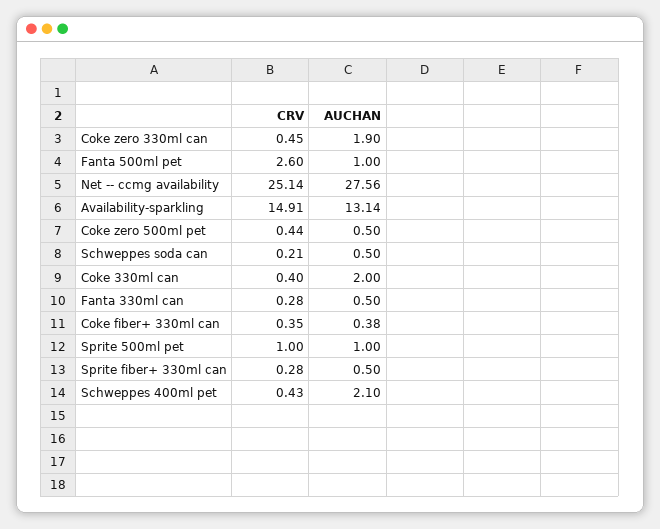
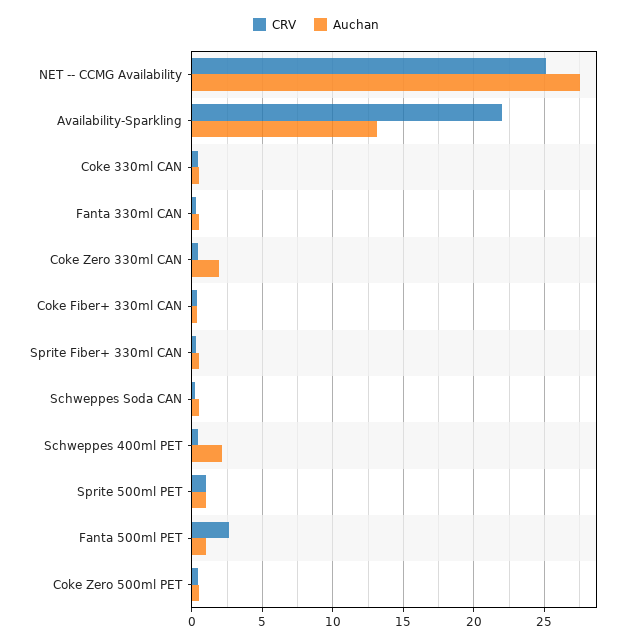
  {
    "CRV": {
      "Coke zero 330ml can": 0.45,
      "Fanta 500ml pet": 2.6,
      "Net -- ccmg availability": 25.14,
-     "Availability-sparkling": 14.91,
+     "Availability-sparkling": 22,
      "Coke zero 500ml pet": 0.44,
      "Schweppes soda can": 0.21,
      "Coke 330ml can": 0.4,
      "Fanta 330ml can": 0.28,
      "Coke fiber+ 330ml can": 0.35,
      "Sprite 500ml pet": 1,
      "Sprite fiber+ 330ml can": 0.28,
      "Schweppes 400ml pet": 0.43
    },
    "AUCHAN": {
      "Coke zero 330ml can": 1.9,
      "Fanta 500ml pet": 1,
      "Net -- ccmg availability": 27.56,
      "Availability-sparkling": 13.14,
      "Coke zero 500ml pet": 0.5,
      "Schweppes soda can": 0.5,
-     "Coke 330ml can": 2,
+     "Coke 330ml can": 0.5,
      "Fanta 330ml can": 0.5,
      "Coke fiber+ 330ml can": 0.38,
      "Sprite 500ml pet": 1,
      "Sprite fiber+ 330ml can": 0.5,
      "Schweppes 400ml pet": 2.1
    }
  }

